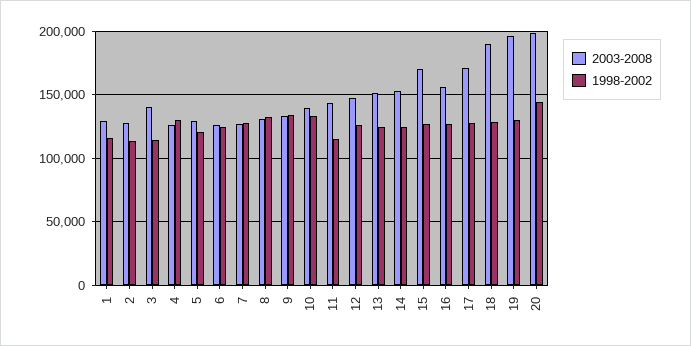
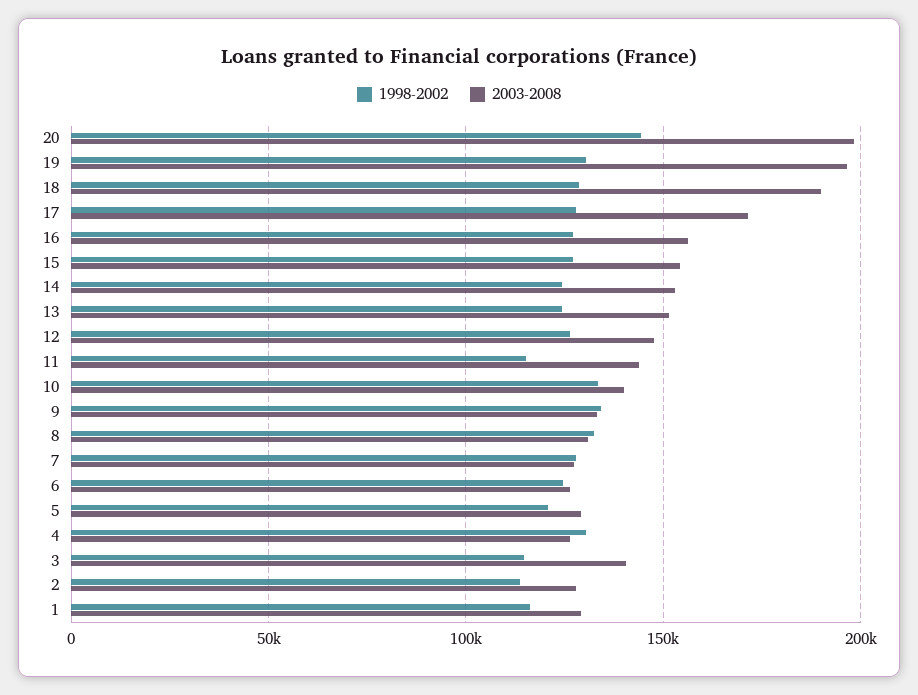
  {
    "2003-2008": {
      "1": 130000,
      "2": 130000,
      "3": 140000,
      "4": 125000,
      "5": 130000,
      "6": 125000,
      "7": 125000,
      "8": 130000,
      "9": 135000,
      "10": 140000,
      "11": 145000,
      "12": 150000,
      "13": 150000,
      "14": 155000,
-     "15": 170000,
+     "15": 155000,
      "16": 155000,
      "17": 170000,
      "18": 190000,
      "19": 195000,
      "20": 200000
    },
    "1998-2002": {
      "1": 115000,
      "2": 115000,
      "3": 115000,
      "4": 130000,
      "5": 120000,
      "6": 125000,
      "7": 130000,
      "8": 130000,
      "9": 135000,
      "10": 135000,
      "11": 115000,
      "12": 125000,
      "13": 125000,
      "14": 125000,
      "15": 125000,
      "16": 125000,
      "17": 130000,
      "18": 130000,
      "19": 130000,
      "20": 145000
    }
  }

